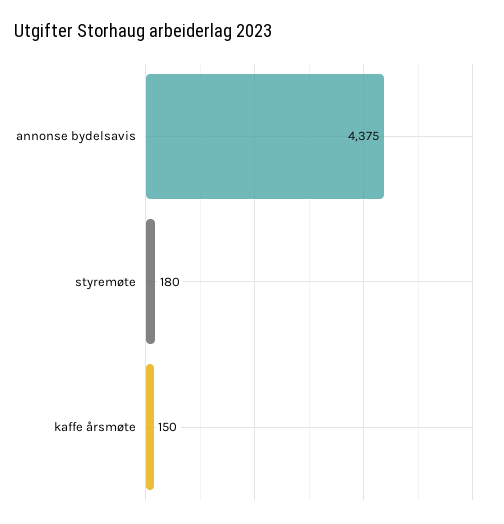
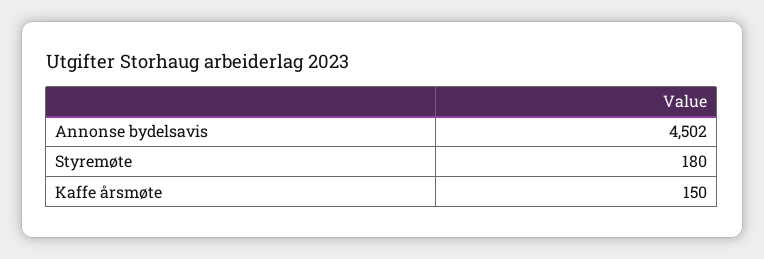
  {
-   "annonse bydelsavis": 4375,
+   "annonse bydelsavis": 4502,
    "styremøte": 180,
    "kaffe årsmøte": 150
  }

